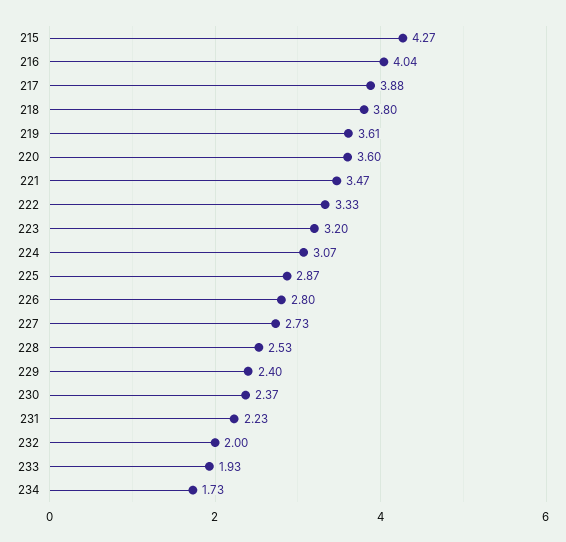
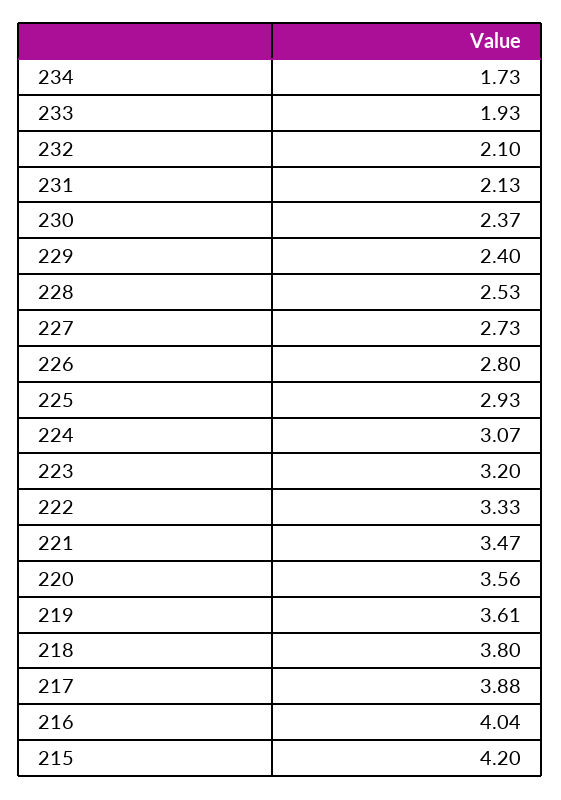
  {
-   "215": 4.27,
+   "215": 4.2,
    "216": 4.04,
    "217": 3.88,
    "218": 3.8,
    "219": 3.61,
-   "220": 3.6,
+   "220": 3.56,
    "221": 3.47,
    "222": 3.33,
    "223": 3.2,
    "224": 3.07,
-   "225": 2.87,
+   "225": 2.93,
    "226": 2.8,
    "227": 2.73,
    "228": 2.53,
    "229": 2.4,
    "230": 2.37,
-   "231": 2.23,
+   "231": 2.13,
-   "232": 2,
+   "232": 2.1,
    "233": 1.93,
    "234": 1.73
  }

